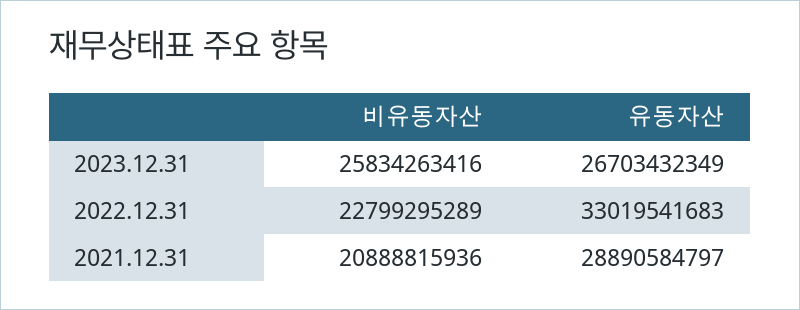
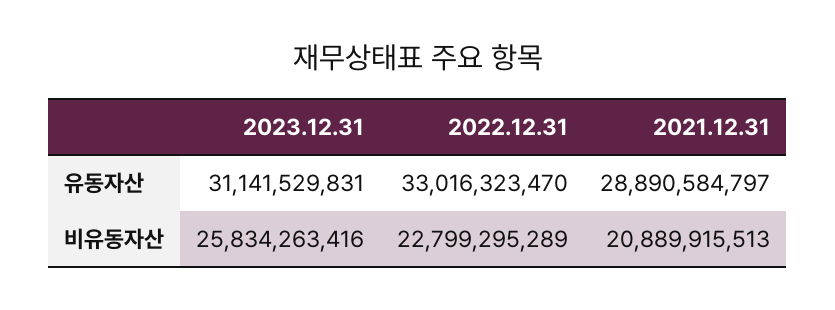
  {
    "비유동자산": {
      "2023.12.31": 25834263416,
      "2022.12.31": 22799295289,
-     "2021.12.31": 20888815936
+     "2021.12.31": 20889915513
    },
    "유동자산": {
-     "2023.12.31": 26703432349,
+     "2023.12.31": 31141529831,
-     "2022.12.31": 33019541683,
+     "2022.12.31": 33016323470,
      "2021.12.31": 28890584797
    }
  }

